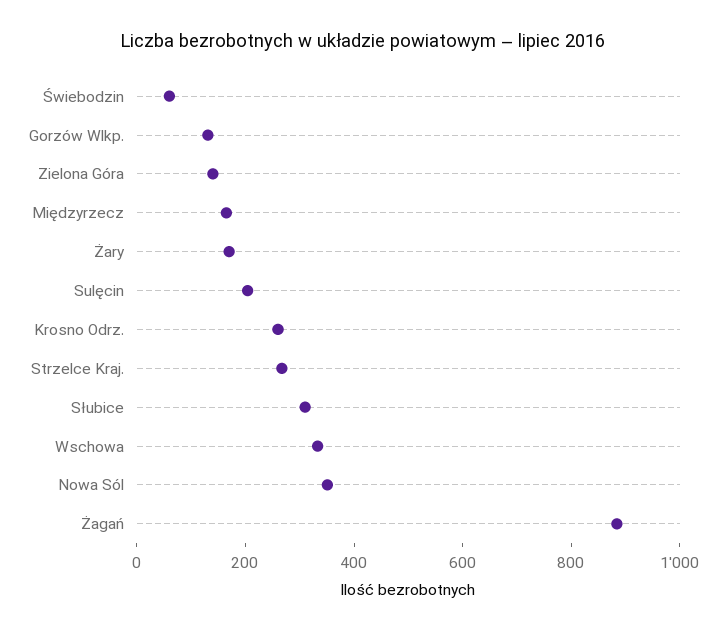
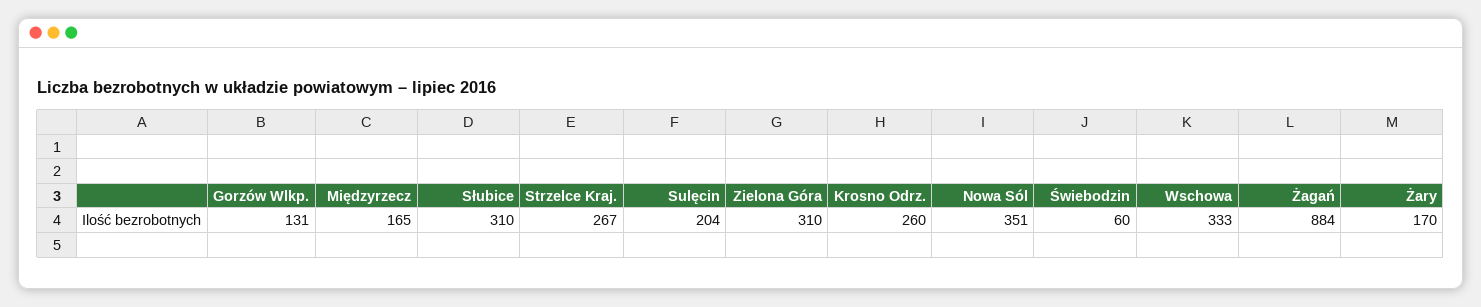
  {
    "Świebodzin": 60,
    "Gorzów Wlkp.": 131,
-   "Zielona Góra": 150,
+   "Zielona Góra": 310,
    "Międzyrzecz": 165,
    "Żary": 170,
    "Sulęcin": 204,
    "Krosno Odrz.": 260,
    "Strzelce Kraj.": 267,
    "Słubice": 310,
    "Wschowa": 333,
    "Nowa Sól": 351,
    "Żagań": 884
  }

